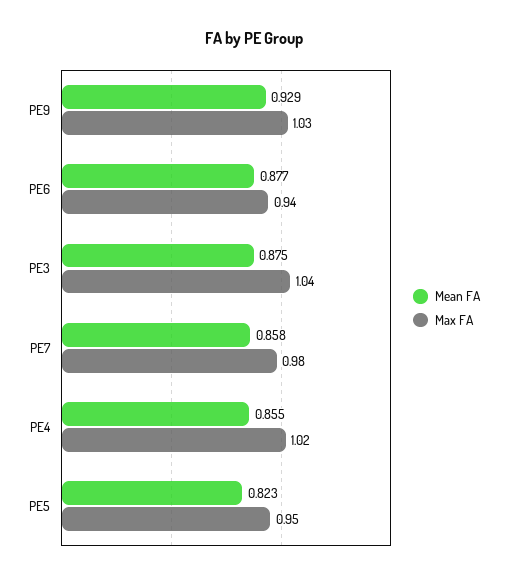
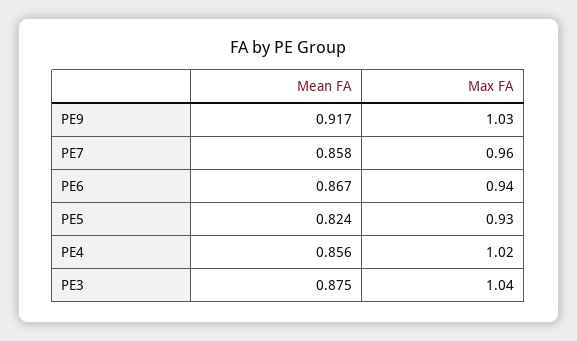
  {
    "Mean FA": {
-     "PE9": 0.929,
+     "PE9": 0.917,
-     "PE6": 0.877,
+     "PE6": 0.867,
      "PE3": 0.875,
      "PE7": 0.858,
-     "PE4": 0.855,
+     "PE4": 0.856,
-     "PE5": 0.823
+     "PE5": 0.824
    },
    "Max FA": {
      "PE9": 1.03,
      "PE6": 0.94,
      "PE3": 1.04,
-     "PE7": 0.98,
+     "PE7": 0.96,
      "PE4": 1.02,
-     "PE5": 0.95
+     "PE5": 0.93
    }
  }

